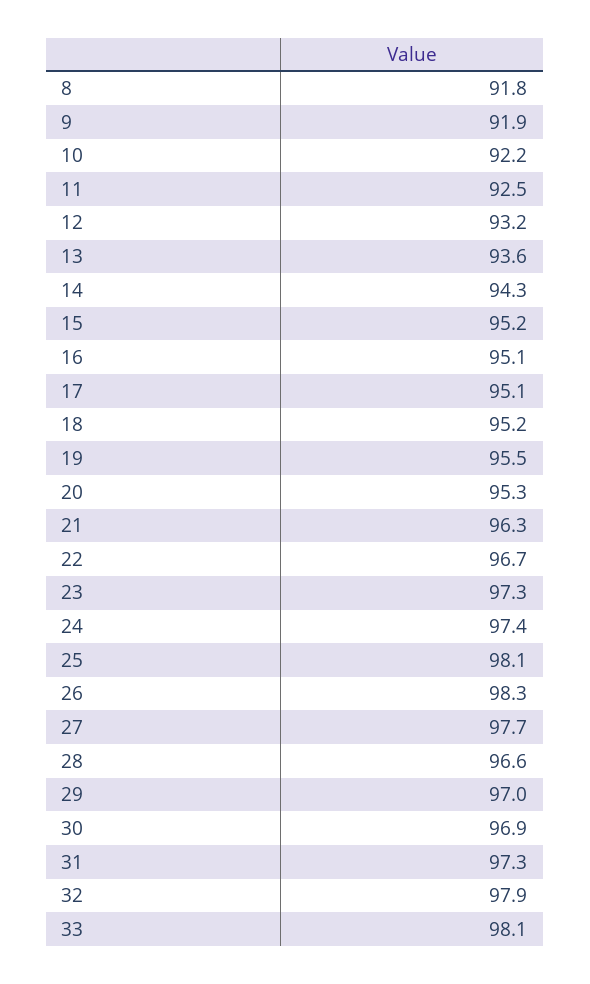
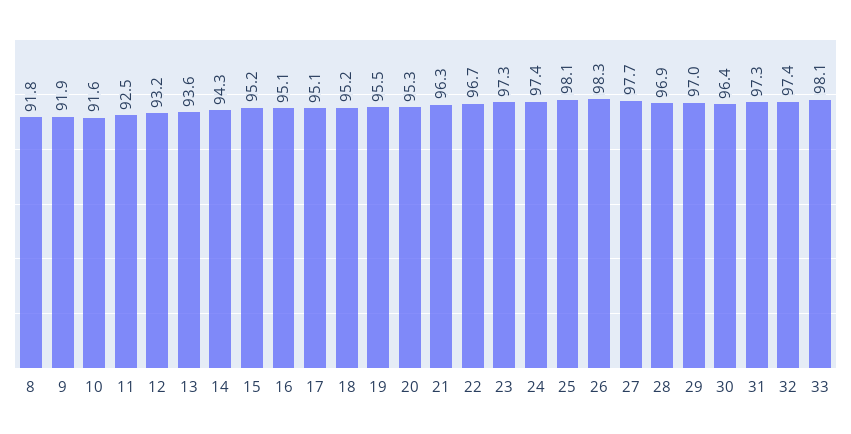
  {
    "8": 91.8,
    "9": 91.9,
-   "10": 92.2,
+   "10": 91.6,
    "11": 92.5,
    "12": 93.2,
    "13": 93.6,
    "14": 94.3,
    "15": 95.2,
    "16": 95.1,
    "17": 95.1,
    "18": 95.2,
    "19": 95.5,
    "20": 95.3,
    "21": 96.3,
    "22": 96.7,
    "23": 97.3,
    "24": 97.4,
    "25": 98.1,
    "26": 98.3,
    "27": 97.7,
-   "28": 96.6,
+   "28": 96.9,
    "29": 97,
-   "30": 96.9,
+   "30": 96.4,
    "31": 97.3,
-   "32": 97.9,
+   "32": 97.4,
    "33": 98.1
  }

